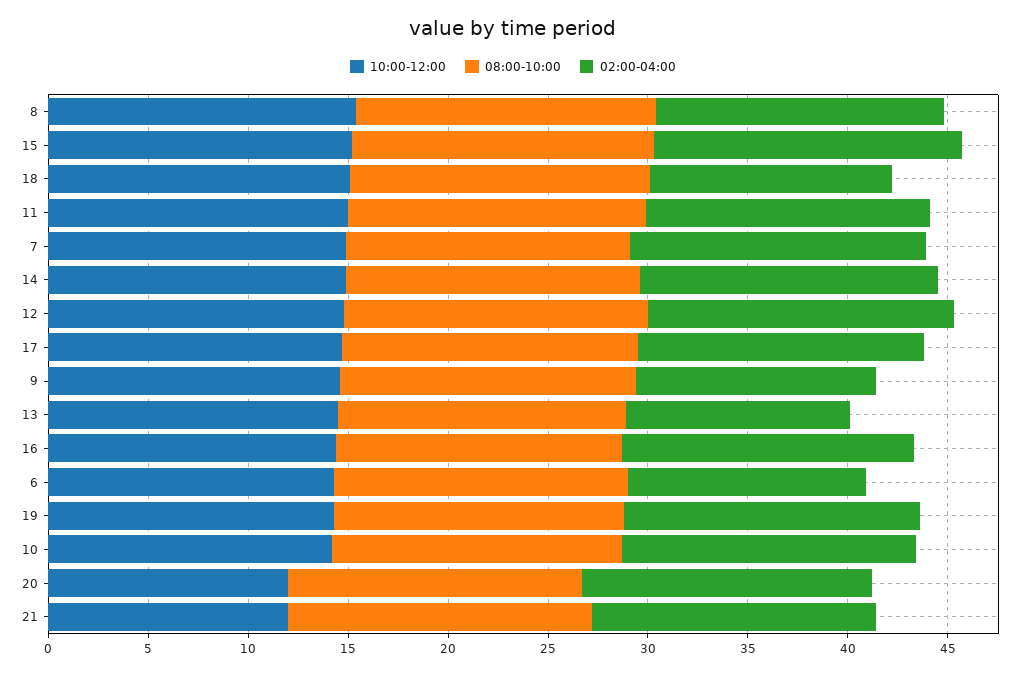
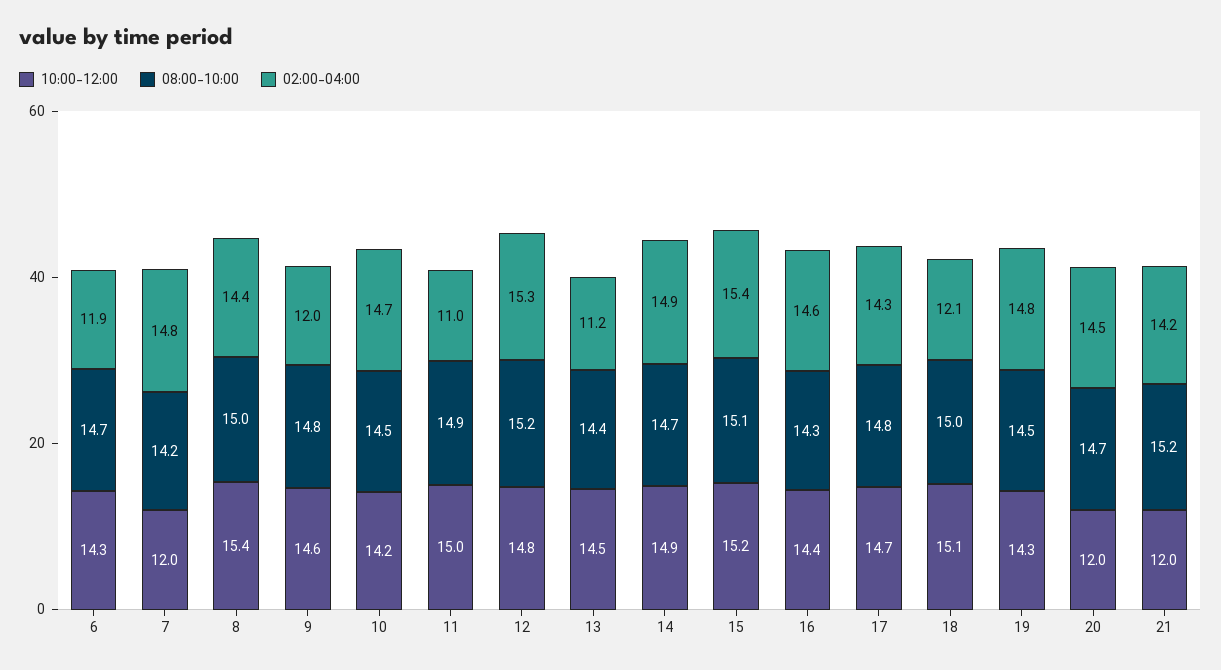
  {
    "10:00-12:00": {
      "8": 15.4,
      "15": 15.2,
      "18": 15.1,
      "11": 15,
-     "7": 15,
+     "7": 12,
      "14": 14.9,
      "12": 14.8,
      "17": 14.7,
      "9": 14.6,
      "13": 14.5,
      "16": 14.4,
      "6": 14.3,
      "19": 14.3,
      "10": 14.2,
      "20": 12,
      "21": 12
    },
    "08:00-10:00": {
      "8": 15,
      "15": 15.1,
      "18": 15,
      "11": 14.9,
      "7": 14.2,
      "14": 14.7,
      "12": 15.2,
      "17": 14.8,
      "9": 14.8,
      "13": 14.4,
      "16": 14.3,
      "6": 14.7,
      "19": 14.5,
      "10": 14.5,
      "20": 14.7,
      "21": 15.2
    },
    "02:00-04:00": {
      "8": 14.4,
      "15": 15.4,
      "18": 12.1,
-     "11": 14,
+     "11": 11,
      "7": 14.8,
      "14": 14.9,
      "12": 15.3,
      "17": 14.3,
      "9": 12,
      "13": 11.2,
      "16": 14.6,
      "6": 11.9,
      "19": 14.8,
      "10": 14.7,
      "20": 14.5,
      "21": 14.2
    }
  }

